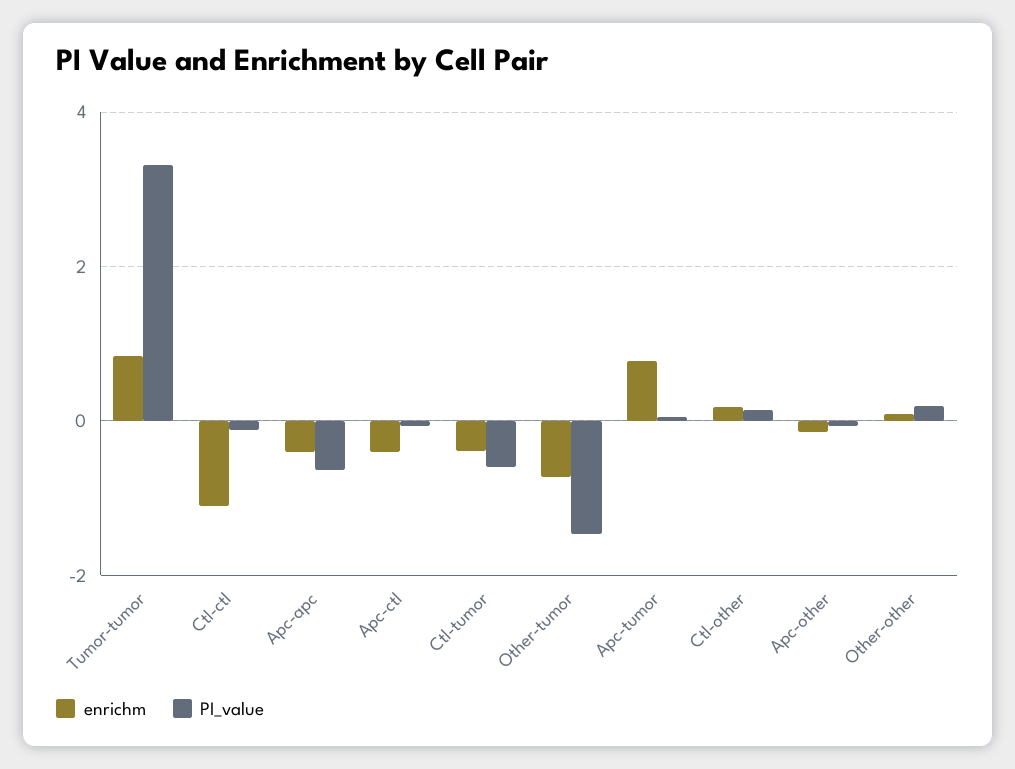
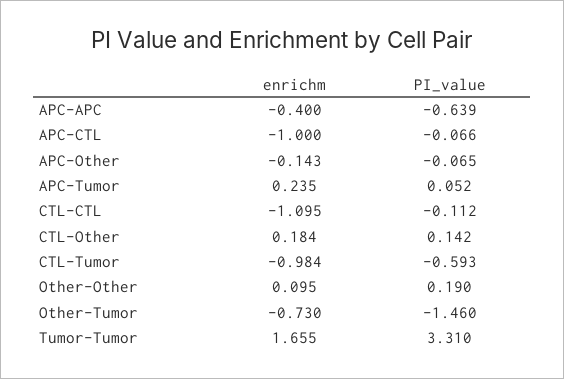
  {
    "enrichm": {
-     "Tumor-tumor": 0.8,
+     "Tumor-tumor": 1.655,
      "Ctl-ctl": -1.095,
      "Apc-apc": -0.4,
-     "Apc-ctl": -0.4,
+     "Apc-ctl": -1,
-     "Ctl-tumor": -0.4,
+     "Ctl-tumor": -0.984,
      "Other-tumor": -0.73,
-     "Apc-tumor": 0.8,
+     "Apc-tumor": 0.235,
      "Ctl-other": 0.184,
      "Apc-other": -0.143,
      "Other-other": 0.095
    },
    "PI_value": {
      "Tumor-tumor": 3.31,
      "Ctl-ctl": -0.112,
      "Apc-apc": -0.639,
      "Apc-ctl": -0.066,
      "Ctl-tumor": -0.593,
      "Other-tumor": -1.46,
      "Apc-tumor": 0.052,
      "Ctl-other": 0.142,
      "Apc-other": -0.065,
      "Other-other": 0.19
    }
  }

